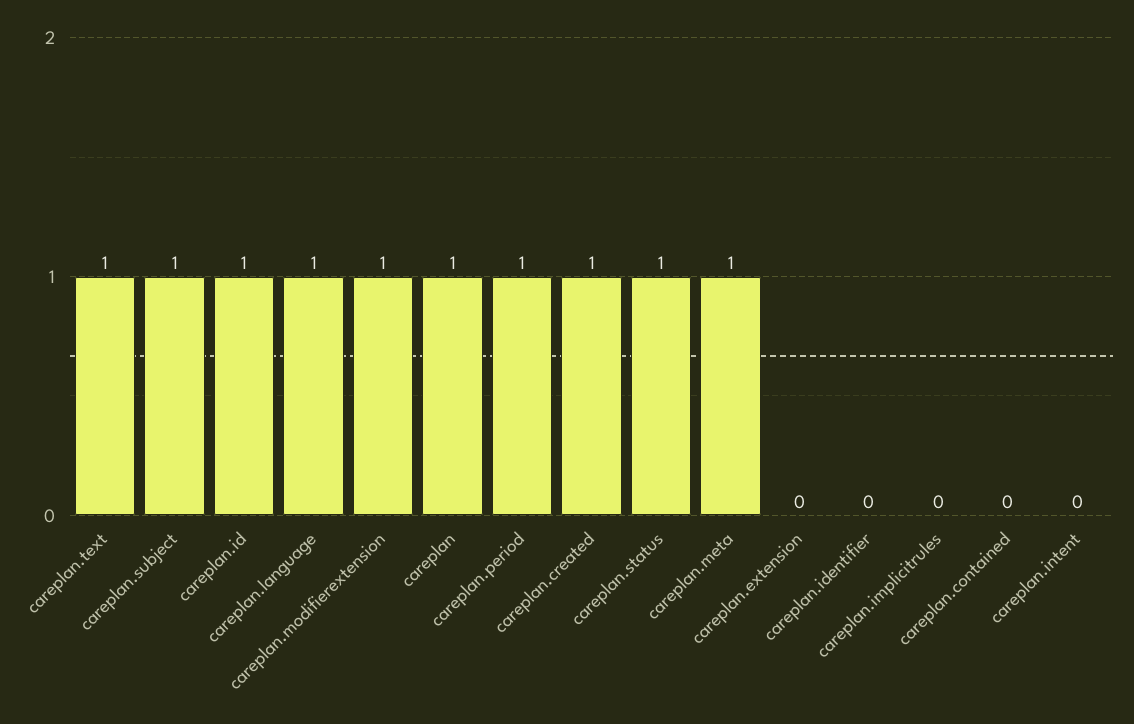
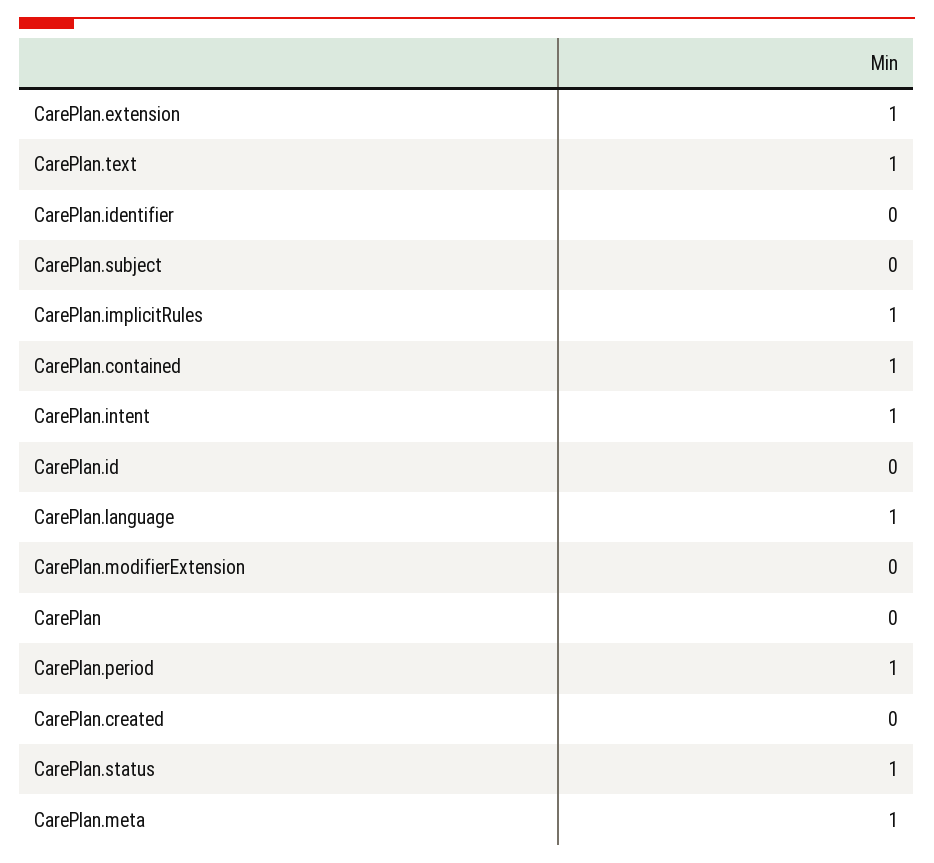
  {
    "careplan.text": 1,
-   "careplan.subject": 1,
+   "careplan.subject": 0,
-   "careplan.id": 1,
+   "careplan.id": 0,
    "careplan.language": 1,
-   "careplan.modifierextension": 1,
+   "careplan.modifierextension": 0,
-   "careplan": 1,
+   "careplan": 0,
    "careplan.period": 1,
-   "careplan.created": 1,
+   "careplan.created": 0,
    "careplan.status": 1,
    "careplan.meta": 1,
-   "careplan.extension": 0,
+   "careplan.extension": 1,
    "careplan.identifier": 0,
-   "careplan.implicitrules": 0,
+   "careplan.implicitrules": 1,
-   "careplan.contained": 0,
+   "careplan.contained": 1,
-   "careplan.intent": 0
+   "careplan.intent": 1
  }

